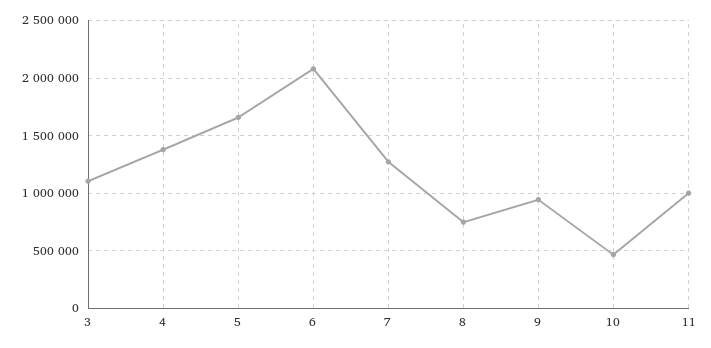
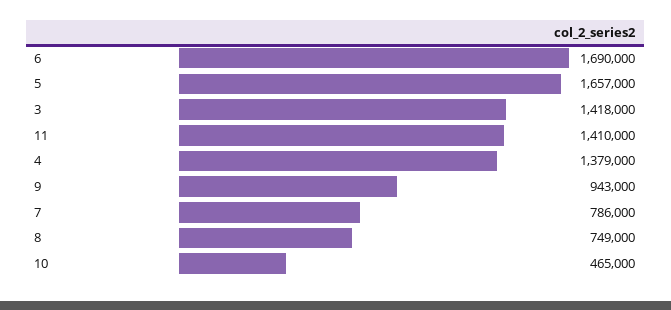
  {
-   "3": 1100000,
+   "3": 1418000,
    "4": 1379000,
    "5": 1657000,
-   "6": 2100000,
+   "6": 1690000,
-   "7": 1300000,
+   "7": 786000,
    "8": 749000,
    "9": 943000,
    "10": 465000,
-   "11": 1000000
+   "11": 1410000
  }

